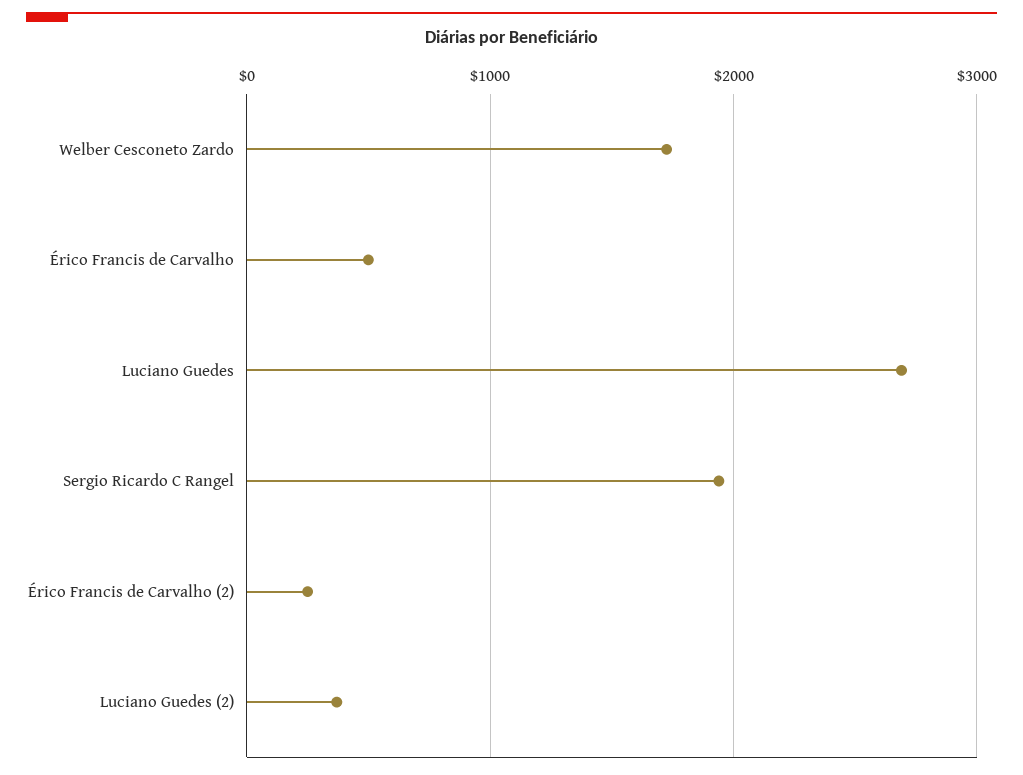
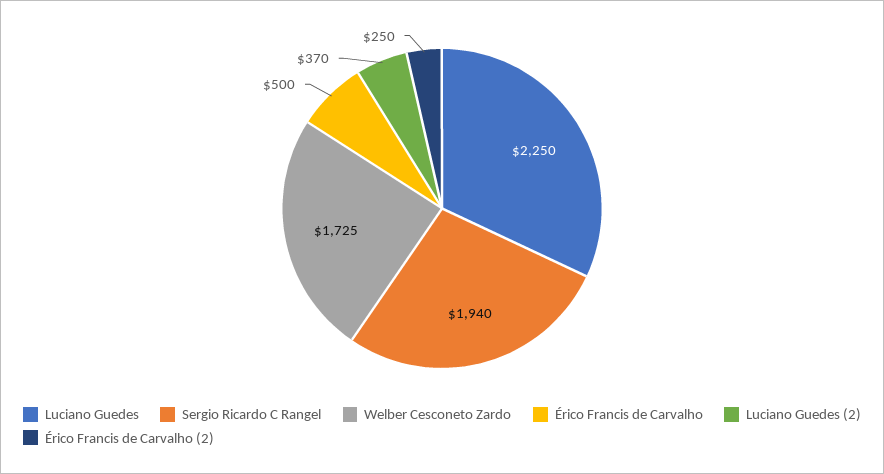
  {
    "Welber Cesconeto Zardo": 1725,
    "Érico Francis de Carvalho": 500,
-   "Luciano Guedes": 2700,
+   "Luciano Guedes": 2250,
    "Sergio Ricardo C Rangel": 1940,
    "Érico Francis de Carvalho (2)": 250,
    "Luciano Guedes (2)": 370
  }

